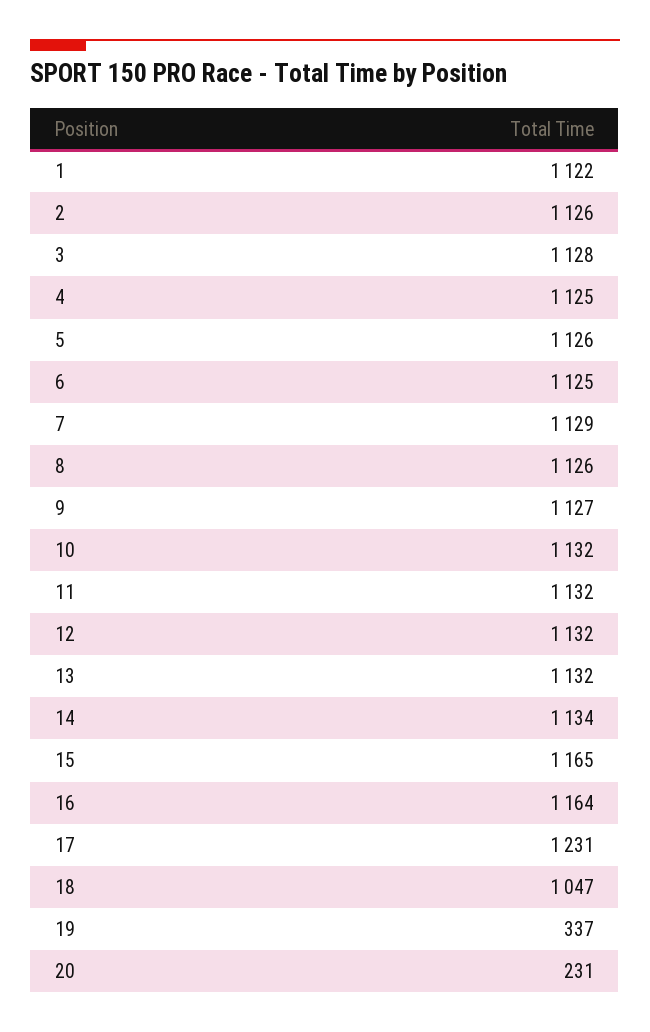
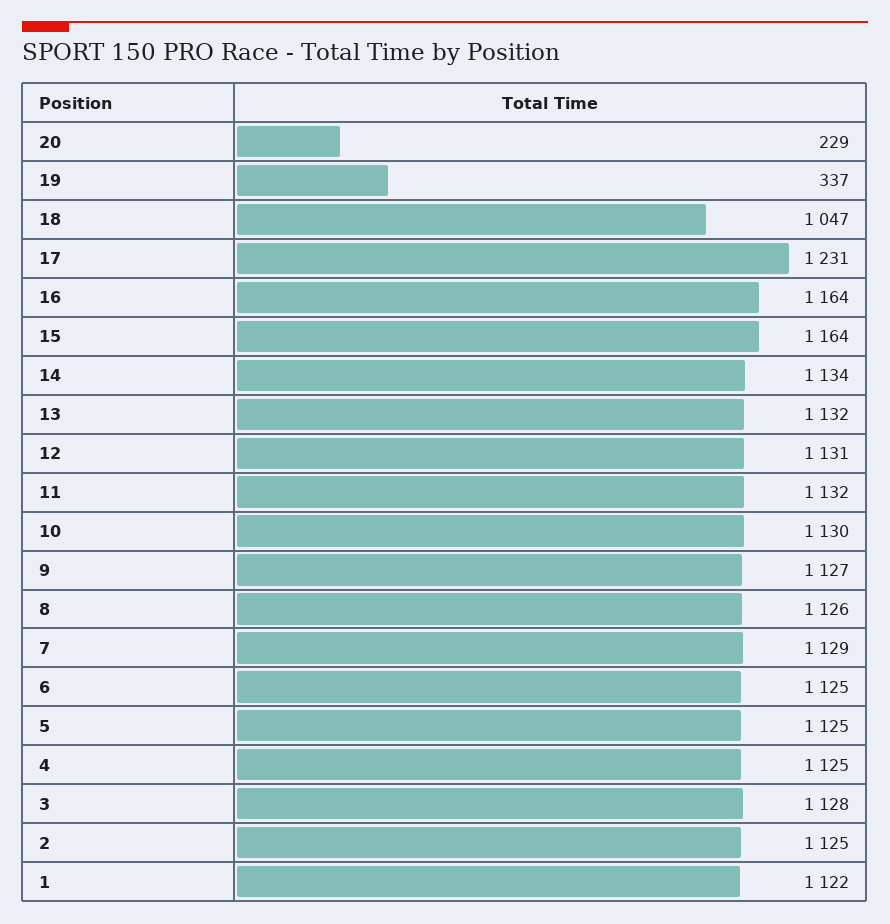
  {
    "1": 1122,
-   "2": 1126,
+   "2": 1125,
    "3": 1128,
    "4": 1125,
-   "5": 1126,
+   "5": 1125,
    "6": 1125,
    "7": 1129,
    "8": 1126,
    "9": 1127,
-   "10": 1132,
+   "10": 1130,
    "11": 1132,
-   "12": 1132,
+   "12": 1131,
    "13": 1132,
    "14": 1134,
-   "15": 1165,
+   "15": 1164,
    "16": 1164,
    "17": 1231,
    "18": 1047,
    "19": 337,
-   "20": 231
+   "20": 229
  }

